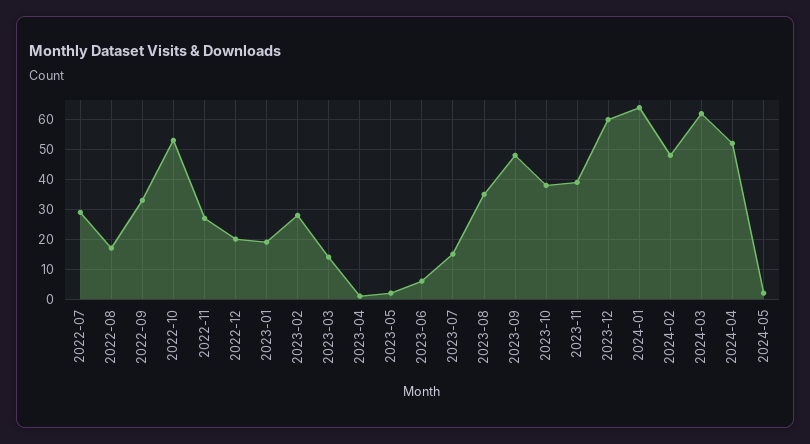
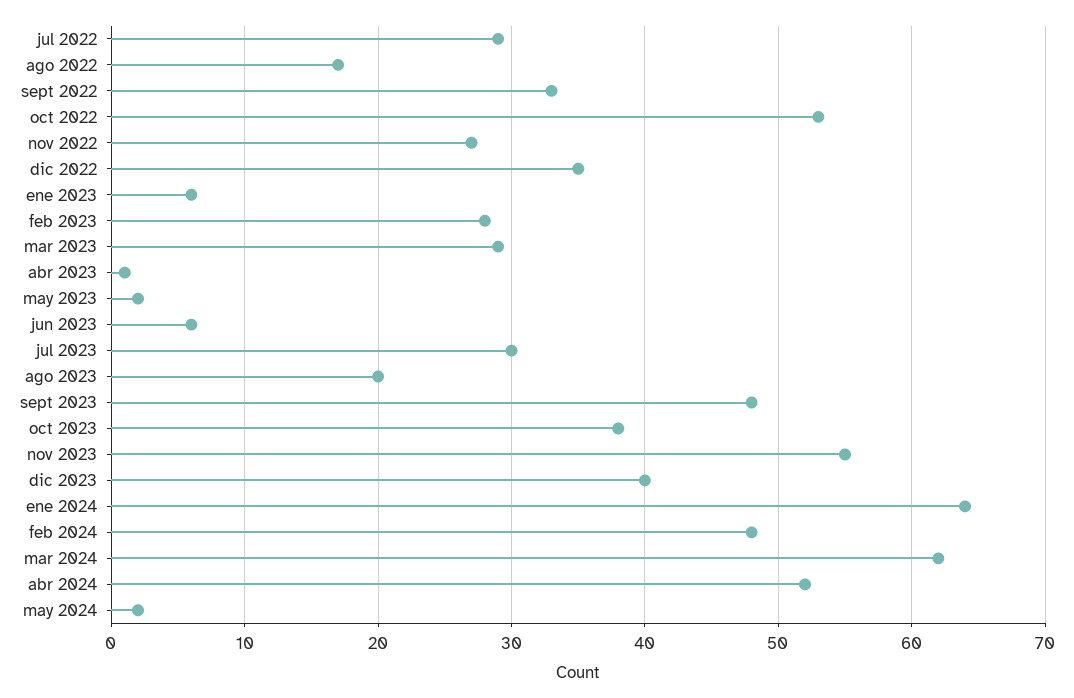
  {
    "2022-07": 29,
    "2022-08": 17,
    "2022-09": 33,
    "2022-10": 53,
    "2022-11": 27,
-   "2022-12": 20,
+   "2022-12": 35,
-   "2023-01": 20,
+   "2023-01": 6,
    "2023-02": 28,
-   "2023-03": 15,
+   "2023-03": 29,
    "2023-04": 1,
    "2023-05": 2,
    "2023-06": 6,
-   "2023-07": 15,
+   "2023-07": 30,
-   "2023-08": 35,
+   "2023-08": 20,
    "2023-09": 48,
    "2023-10": 38,
-   "2023-11": 40,
+   "2023-11": 55,
-   "2023-12": 60,
+   "2023-12": 40,
    "2024-01": 64,
    "2024-02": 48,
    "2024-03": 62,
    "2024-04": 52,
    "2024-05": 2
  }

